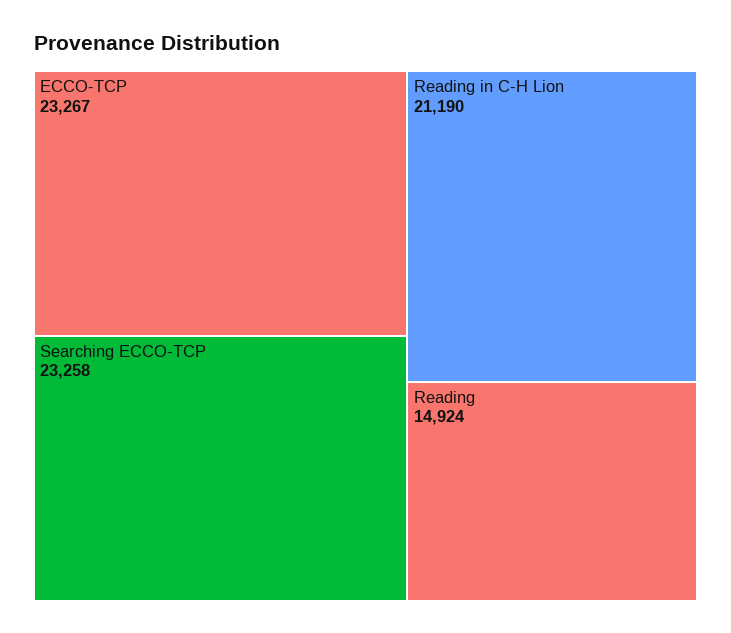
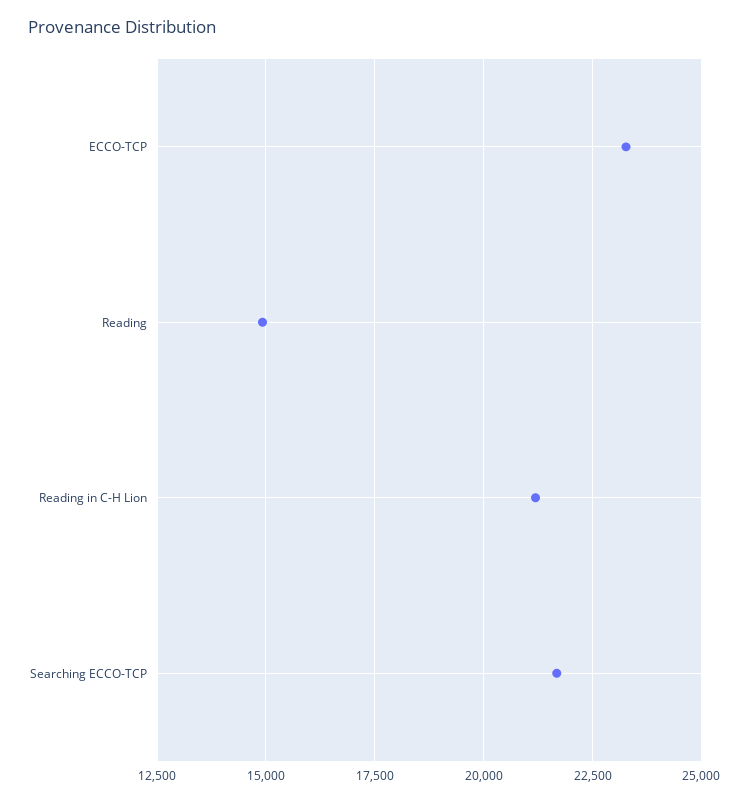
  {
    "ECCO-TCP": 23267,
-   "Searching ECCO-TCP": 23258,
+   "Searching ECCO-TCP": 21750,
    "Reading in C-H Lion": 21190,
    "Reading": 14924
  }

